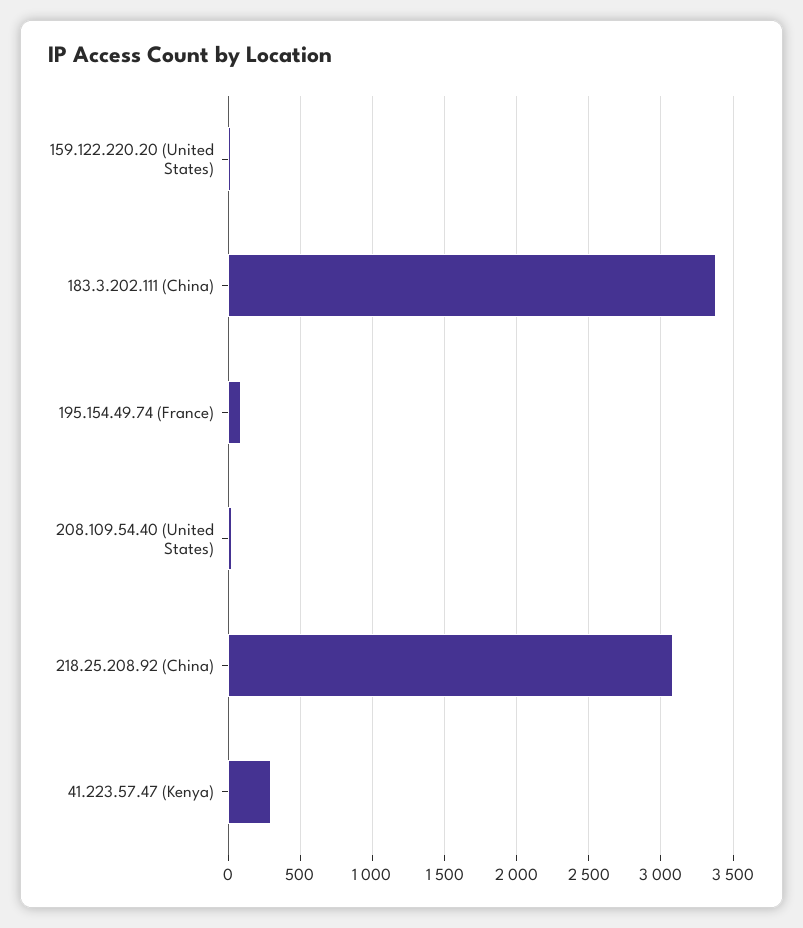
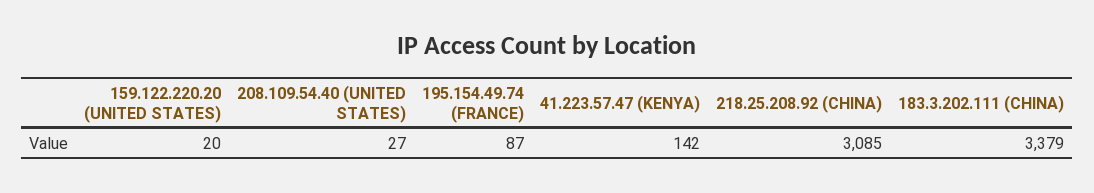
  {
    "159.122.220.20 (United States)": 20,
    "183.3.202.111 (China)": 3379,
    "195.154.49.74 (France)": 87,
    "208.109.54.40 (United States)": 27,
    "218.25.208.92 (China)": 3085,
-   "41.223.57.47 (Kenya)": 300
+   "41.223.57.47 (Kenya)": 142
  }

